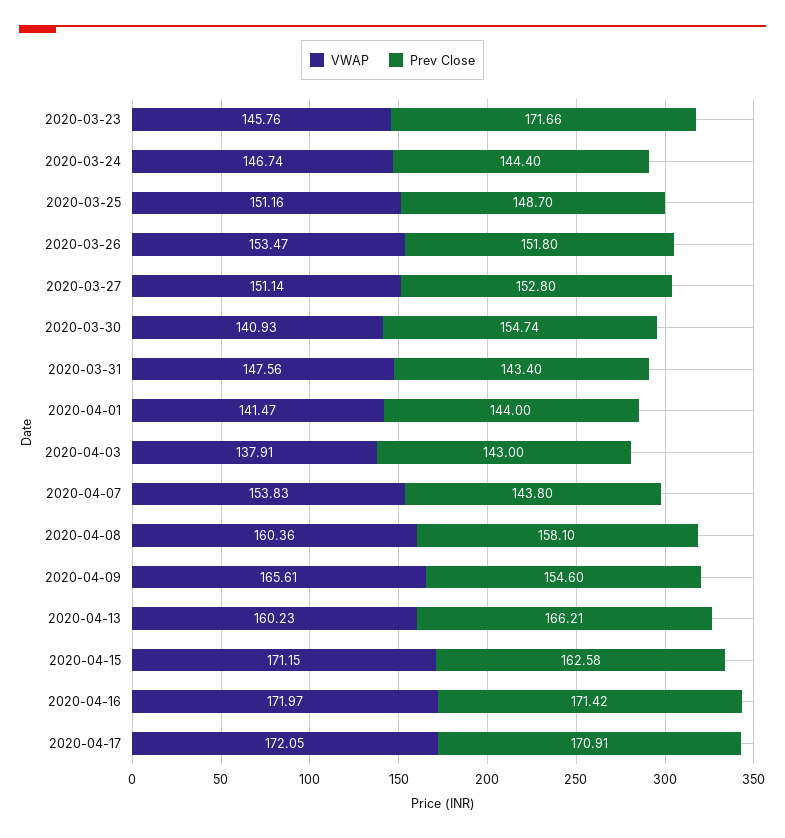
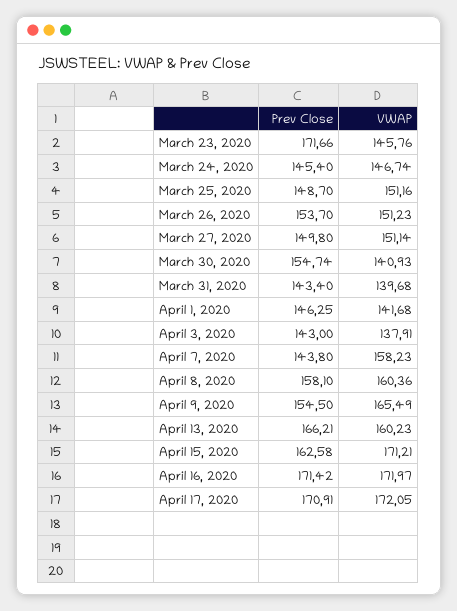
  {
    "VWAP": {
      "2020-03-23": 145.76,
      "2020-03-24": 146.74,
      "2020-03-25": 151.16,
-     "2020-03-26": 153.47,
+     "2020-03-26": 151.23,
      "2020-03-27": 151.14,
      "2020-03-30": 140.93,
-     "2020-03-31": 147.56,
+     "2020-03-31": 139.68,
-     "2020-04-01": 141.47,
+     "2020-04-01": 141.68,
      "2020-04-03": 137.91,
-     "2020-04-07": 153.83,
+     "2020-04-07": 158.23,
      "2020-04-08": 160.36,
-     "2020-04-09": 165.61,
+     "2020-04-09": 165.49,
      "2020-04-13": 160.23,
-     "2020-04-15": 171.15,
+     "2020-04-15": 171.21,
      "2020-04-16": 171.97,
      "2020-04-17": 172.05
    },
    "Prev Close": {
      "2020-03-23": 171.66,
-     "2020-03-24": 144.4,
+     "2020-03-24": 145.4,
      "2020-03-25": 148.7,
-     "2020-03-26": 151.8,
+     "2020-03-26": 153.7,
-     "2020-03-27": 152.8,
+     "2020-03-27": 149.8,
      "2020-03-30": 154.74,
      "2020-03-31": 143.4,
-     "2020-04-01": 144,
+     "2020-04-01": 146.25,
      "2020-04-03": 143,
      "2020-04-07": 143.8,
      "2020-04-08": 158.1,
-     "2020-04-09": 154.6,
+     "2020-04-09": 154.5,
      "2020-04-13": 166.21,
      "2020-04-15": 162.58,
      "2020-04-16": 171.42,
      "2020-04-17": 170.91
    }
  }

